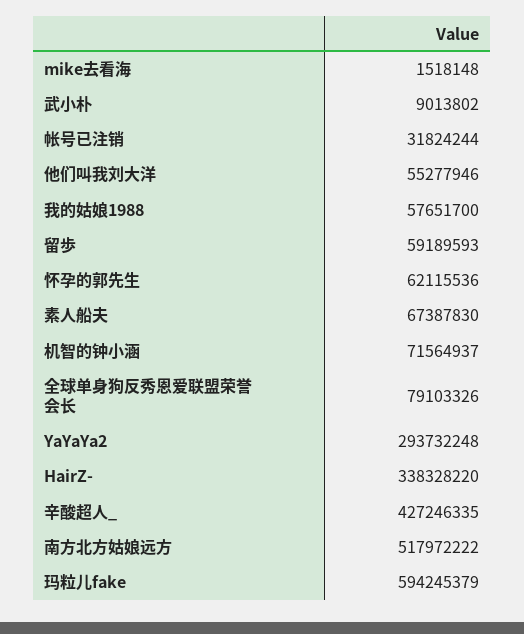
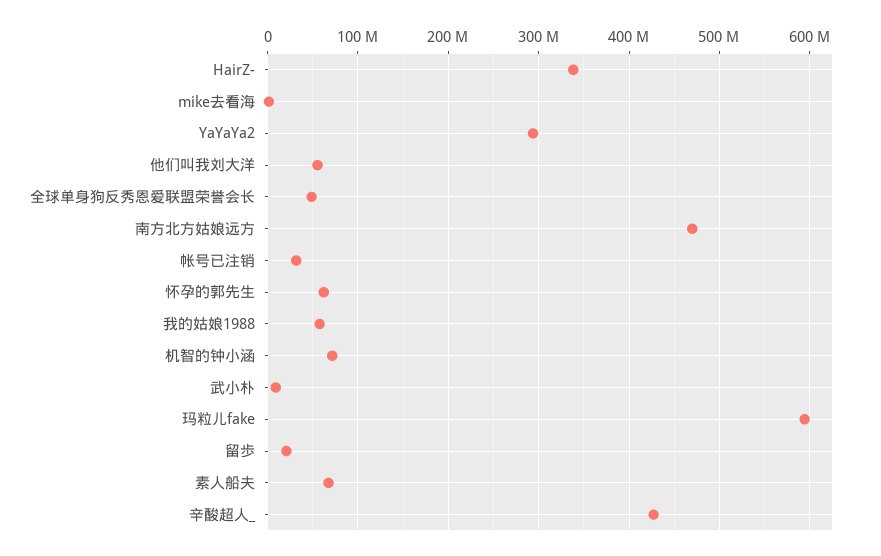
  {
    "mike去看海": 1518148,
    "武小朴": 9013802,
    "帐号已注销": 31824244,
    "他们叫我刘大洋": 55277946,
    "我的姑娘1988": 57651700,
-   "留歩": 59189593,
+   "留歩": 20000000,
    "怀孕的郭先生": 62115536,
    "素人船夫": 67387830,
    "机智的钟小涵": 71564937,
-   "全球单身狗反秀恩爱联盟荣誉会长": 79103326,
+   "全球单身狗反秀恩爱联盟荣誉会长": 50000000,
    "YaYaYa2": 293732248,
    "HairZ-": 338328220,
    "辛酸超人_": 427246335,
-   "南方北方姑娘远方": 517972222,
+   "南方北方姑娘远方": 470000000,
    "玛粒儿fake": 594245379
  }

